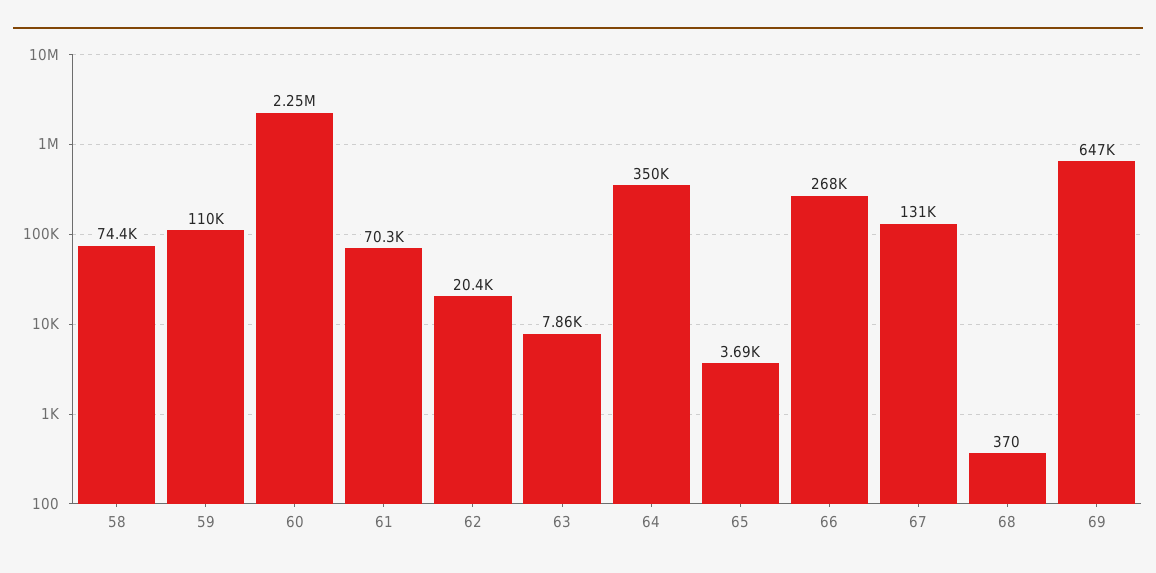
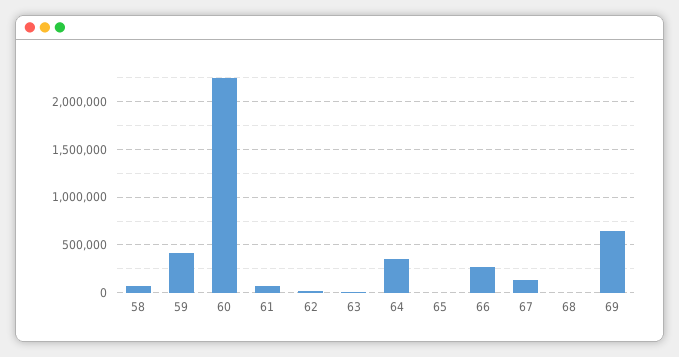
  {
    "58": 74400,
-   "59": 110000,
+   "59": 400000,
    "60": 2250000,
    "61": 70300,
    "62": 20400,
    "63": 7860,
    "64": 350000,
    "65": 3690,
    "66": 268000,
    "67": 131000,
    "68": 370,
    "69": 647000
  }

